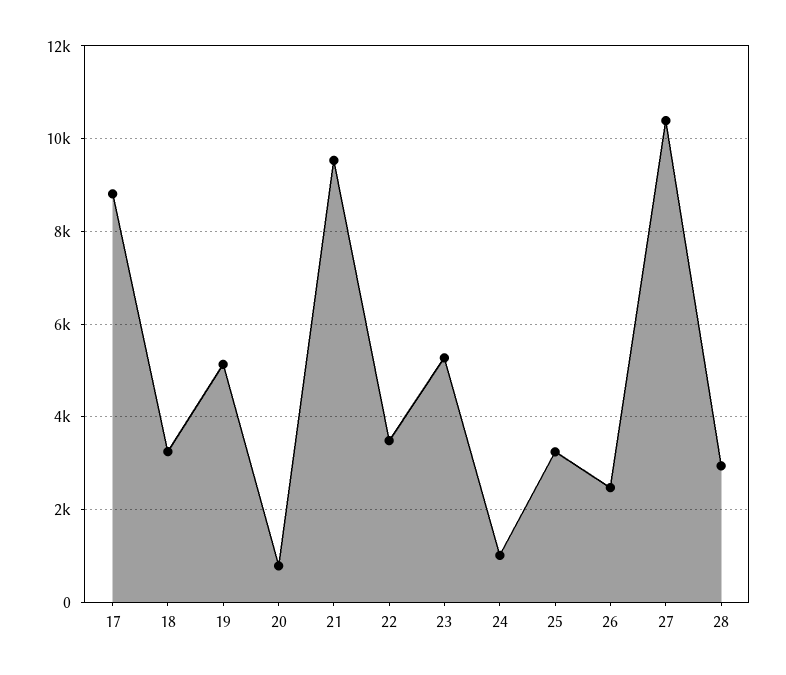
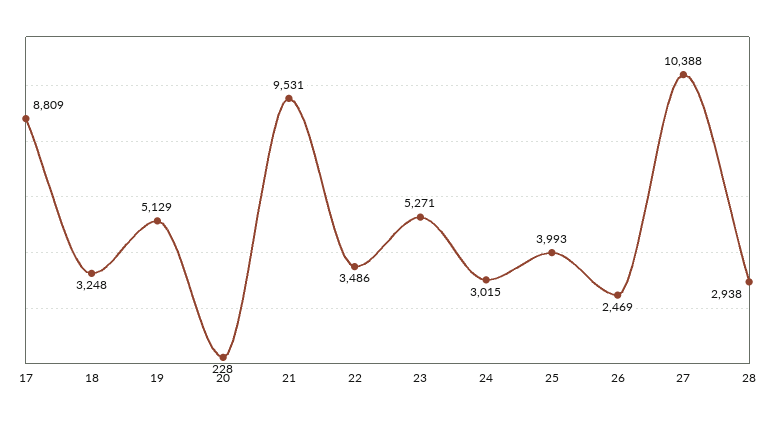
  {
    "17": 8809,
    "18": 3248,
    "19": 5129,
-   "20": 800,
+   "20": 228,
    "21": 9531,
    "22": 3486,
    "23": 5271,
-   "24": 1000,
+   "24": 3015,
-   "25": 3200,
+   "25": 3993,
    "26": 2469,
    "27": 10388,
    "28": 2938
  }

